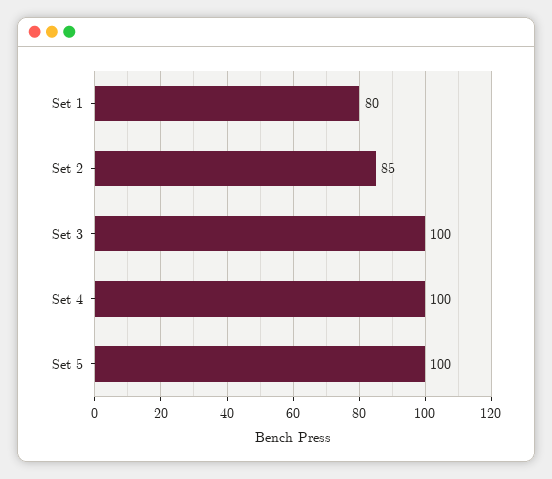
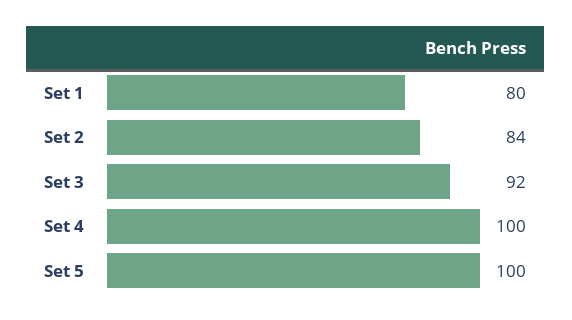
  {
    "Set 1": 80,
-   "Set 2": 85,
+   "Set 2": 84,
-   "Set 3": 100,
+   "Set 3": 92,
    "Set 4": 100,
    "Set 5": 100
  }

